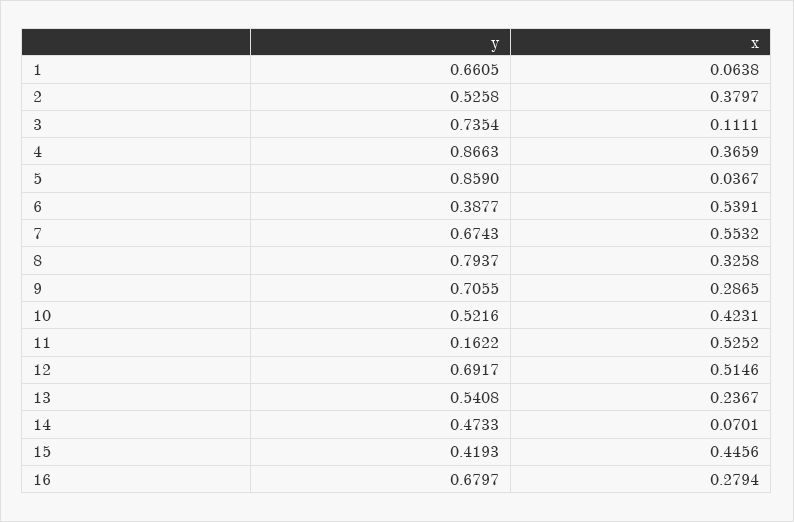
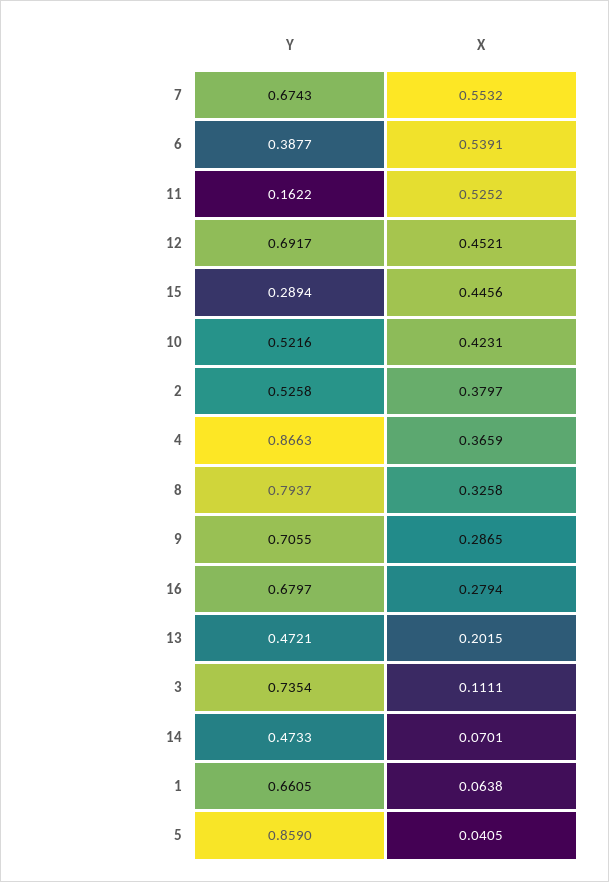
  {
    "y": {
      "1": 0.6605,
      "2": 0.5258,
      "3": 0.7354,
      "4": 0.8663,
      "5": 0.859,
      "6": 0.3877,
      "7": 0.6743,
      "8": 0.7937,
      "9": 0.7055,
      "10": 0.5216,
      "11": 0.1622,
      "12": 0.6917,
-     "13": 0.5408,
+     "13": 0.4721,
      "14": 0.4733,
-     "15": 0.4193,
+     "15": 0.2894,
      "16": 0.6797
    },
    "x": {
      "1": 0.0638,
      "2": 0.3797,
      "3": 0.1111,
      "4": 0.3659,
-     "5": 0.0367,
+     "5": 0.0405,
      "6": 0.5391,
      "7": 0.5532,
      "8": 0.3258,
      "9": 0.2865,
      "10": 0.4231,
      "11": 0.5252,
-     "12": 0.5146,
+     "12": 0.4521,
-     "13": 0.2367,
+     "13": 0.2015,
      "14": 0.0701,
      "15": 0.4456,
      "16": 0.2794
    }
  }

